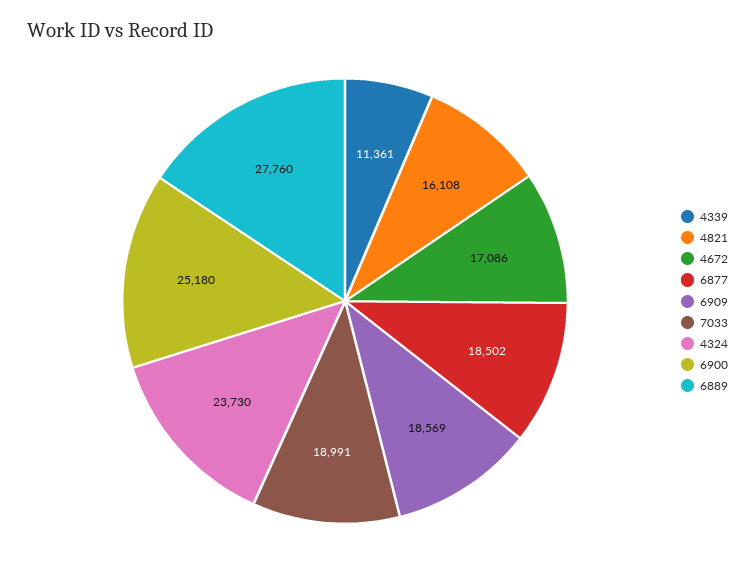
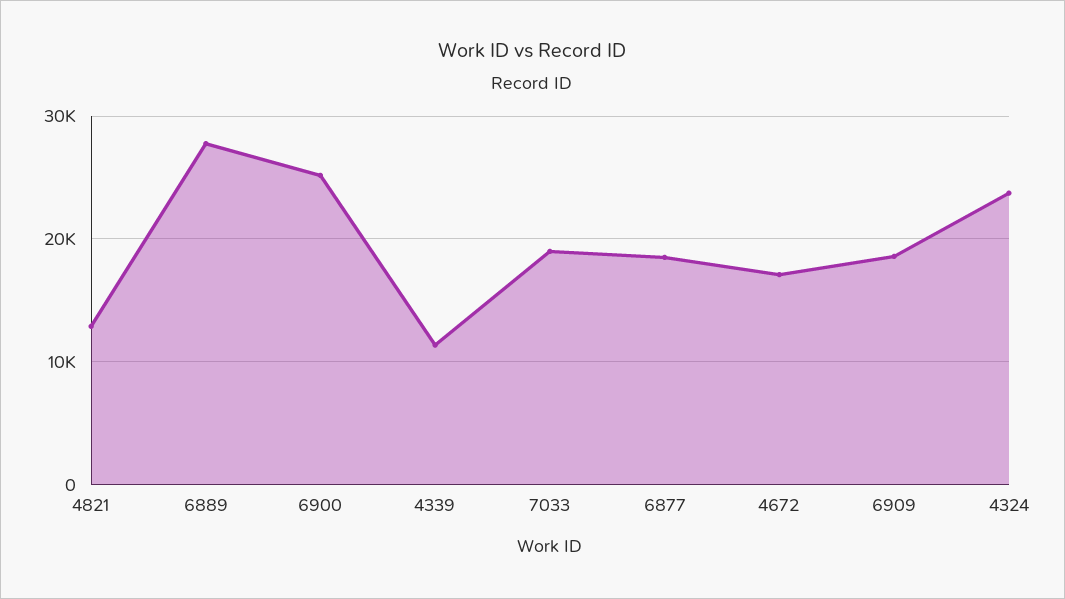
  {
    "4339": 11361,
-   "4821": 16108,
+   "4821": 13000,
    "4672": 17086,
    "6877": 18502,
    "6909": 18569,
    "7033": 18991,
    "4324": 23730,
    "6900": 25180,
    "6889": 27760
  }

